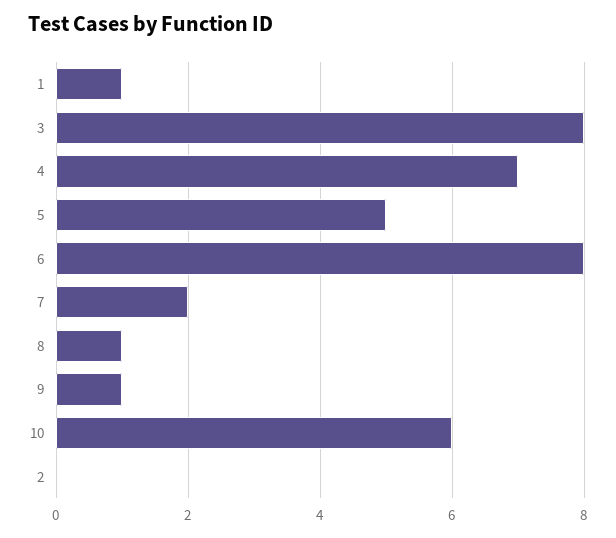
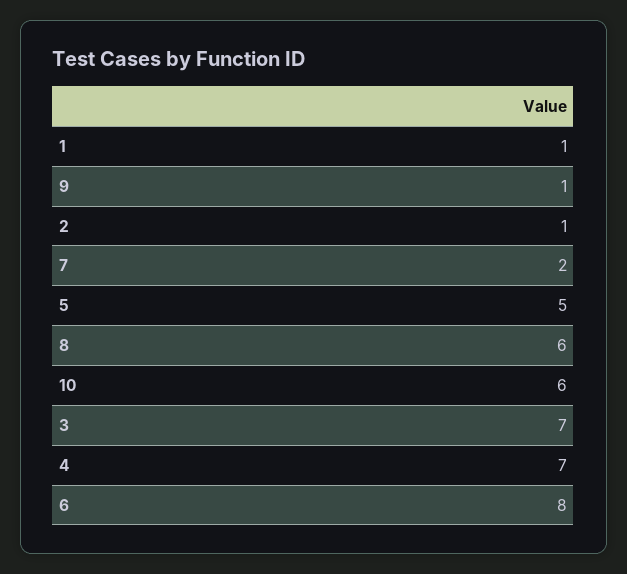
  {
    "1": 1,
-   "3": 8,
+   "3": 7,
    "4": 7,
    "5": 5,
    "6": 8,
    "7": 2,
-   "8": 1,
+   "8": 6,
    "9": 1,
    "10": 6,
-   "2": 0
+   "2": 1
  }

